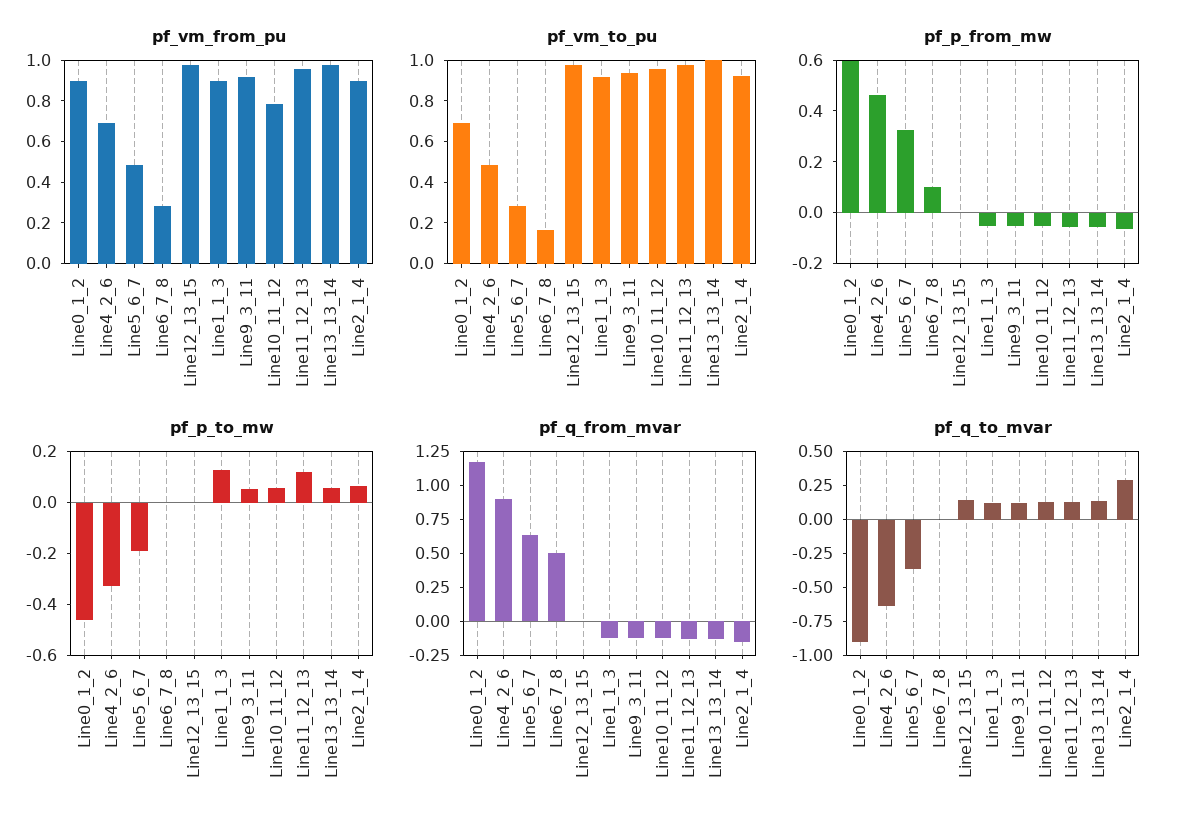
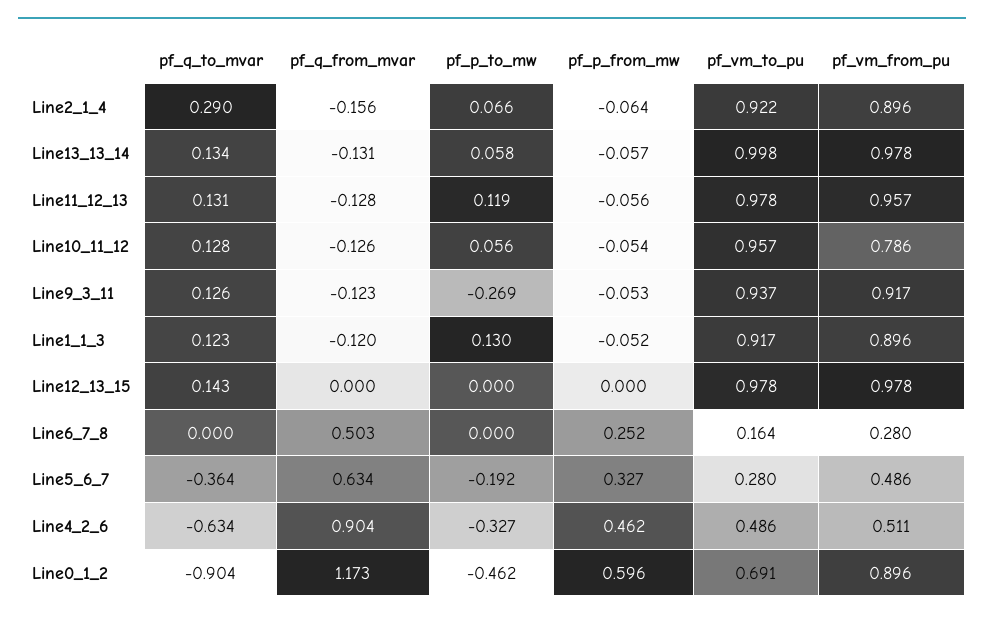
  {
    "pf_vm_from_pu": {
      "Line0_1_2": 0.896,
-     "Line4_2_6": 0.7,
+     "Line4_2_6": 0.511,
      "Line5_6_7": 0.486,
      "Line6_7_8": 0.28,
      "Line12_13_15": 0.978,
      "Line1_1_3": 0.896,
      "Line9_3_11": 0.917,
      "Line10_11_12": 0.786,
      "Line11_12_13": 0.957,
      "Line13_13_14": 0.978,
      "Line2_1_4": 0.896
    },
    "pf_vm_to_pu": {
      "Line0_1_2": 0.691,
      "Line4_2_6": 0.486,
      "Line5_6_7": 0.28,
      "Line6_7_8": 0.164,
      "Line12_13_15": 0.978,
      "Line1_1_3": 0.917,
      "Line9_3_11": 0.937,
      "Line10_11_12": 0.957,
      "Line11_12_13": 0.978,
      "Line13_13_14": 0.998,
      "Line2_1_4": 0.922
    },
    "pf_p_from_mw": {
      "Line0_1_2": 0.596,
      "Line4_2_6": 0.462,
      "Line5_6_7": 0.327,
-     "Line6_7_8": 0.1,
+     "Line6_7_8": 0.252,
      "Line12_13_15": 0,
      "Line1_1_3": -0.052,
      "Line9_3_11": -0.053,
      "Line10_11_12": -0.054,
      "Line11_12_13": -0.056,
      "Line13_13_14": -0.057,
      "Line2_1_4": -0.064
    },
    "pf_p_to_mw": {
      "Line0_1_2": -0.462,
      "Line4_2_6": -0.327,
      "Line5_6_7": -0.192,
      "Line6_7_8": 0,
      "Line12_13_15": 0,
      "Line1_1_3": 0.13,
-     "Line9_3_11": 0.05,
+     "Line9_3_11": -0.269,
      "Line10_11_12": 0.056,
      "Line11_12_13": 0.119,
      "Line13_13_14": 0.058,
      "Line2_1_4": 0.066
    },
    "pf_q_from_mvar": {
      "Line0_1_2": 1.173,
      "Line4_2_6": 0.904,
      "Line5_6_7": 0.634,
      "Line6_7_8": 0.503,
      "Line12_13_15": 0,
      "Line1_1_3": -0.12,
      "Line9_3_11": -0.123,
      "Line10_11_12": -0.126,
      "Line11_12_13": -0.128,
      "Line13_13_14": -0.131,
      "Line2_1_4": -0.156
    },
    "pf_q_to_mvar": {
      "Line0_1_2": -0.904,
      "Line4_2_6": -0.634,
      "Line5_6_7": -0.364,
      "Line6_7_8": 0,
      "Line12_13_15": 0.143,
      "Line1_1_3": 0.123,
      "Line9_3_11": 0.126,
      "Line10_11_12": 0.128,
      "Line11_12_13": 0.131,
      "Line13_13_14": 0.134,
      "Line2_1_4": 0.29
    }
  }

